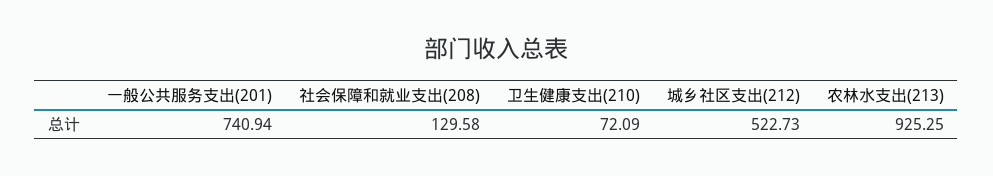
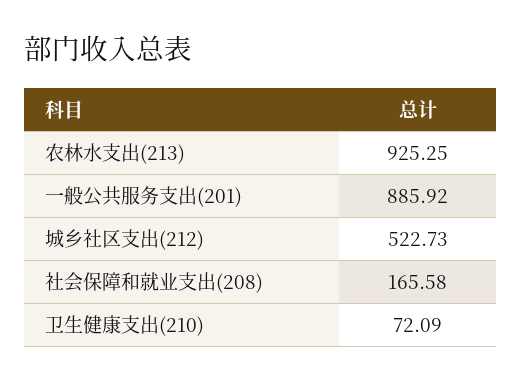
  {
-   "一般公共服务支出(201)": 740.94,
+   "一般公共服务支出(201)": 885.92,
-   "社会保障和就业支出(208)": 129.58,
+   "社会保障和就业支出(208)": 165.58,
    "卫生健康支出(210)": 72.09,
    "城乡社区支出(212)": 522.73,
    "农林水支出(213)": 925.25
  }

